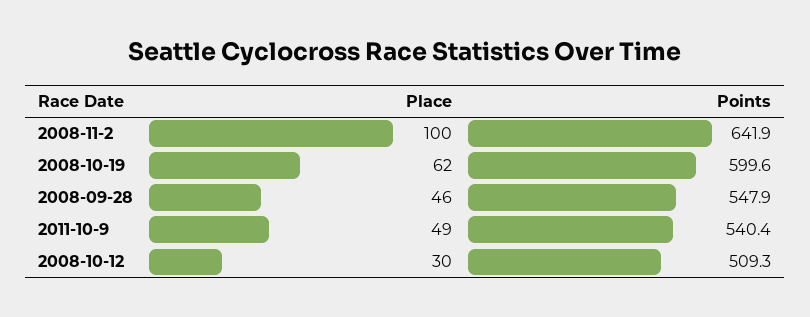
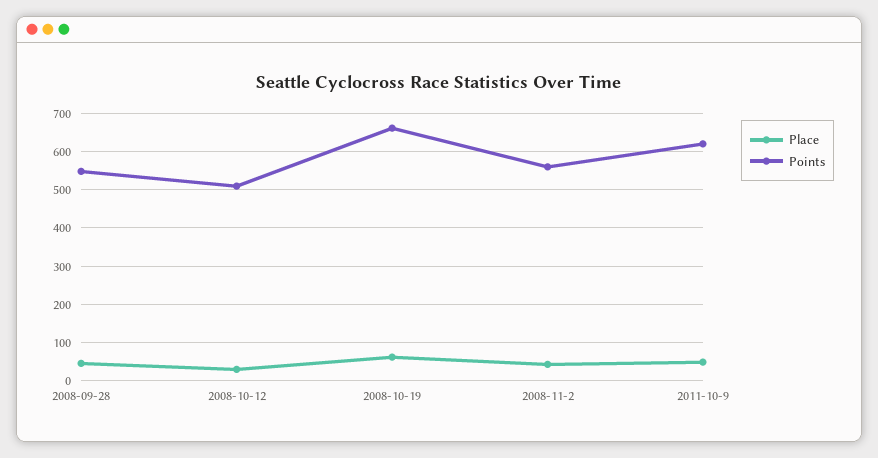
  {
    "Place": {
-     "2008-11-2": 100,
+     "2008-11-2": 40,
      "2008-10-19": 62,
      "2008-09-28": 46,
      "2011-10-9": 49,
      "2008-10-12": 30
    },
    "Points": {
-     "2008-11-2": 641.9,
+     "2008-11-2": 560,
-     "2008-10-19": 599.6,
+     "2008-10-19": 660,
      "2008-09-28": 547.9,
-     "2011-10-9": 540.4,
+     "2011-10-9": 620,
      "2008-10-12": 509.3
    }
  }

